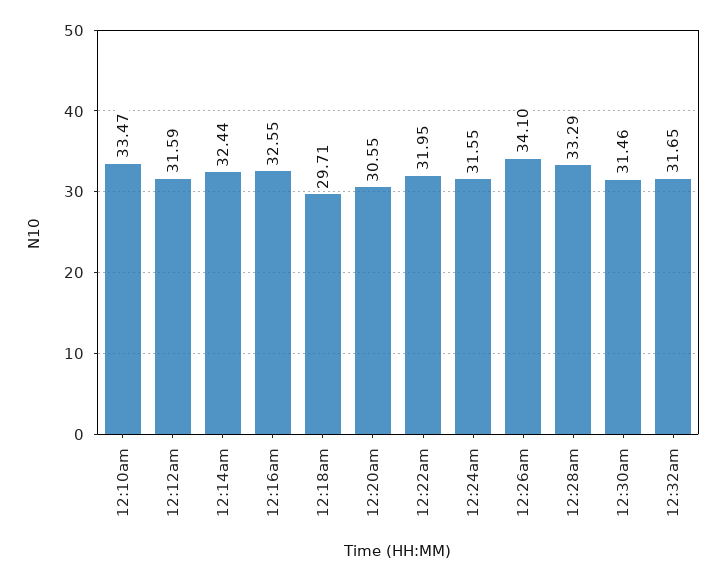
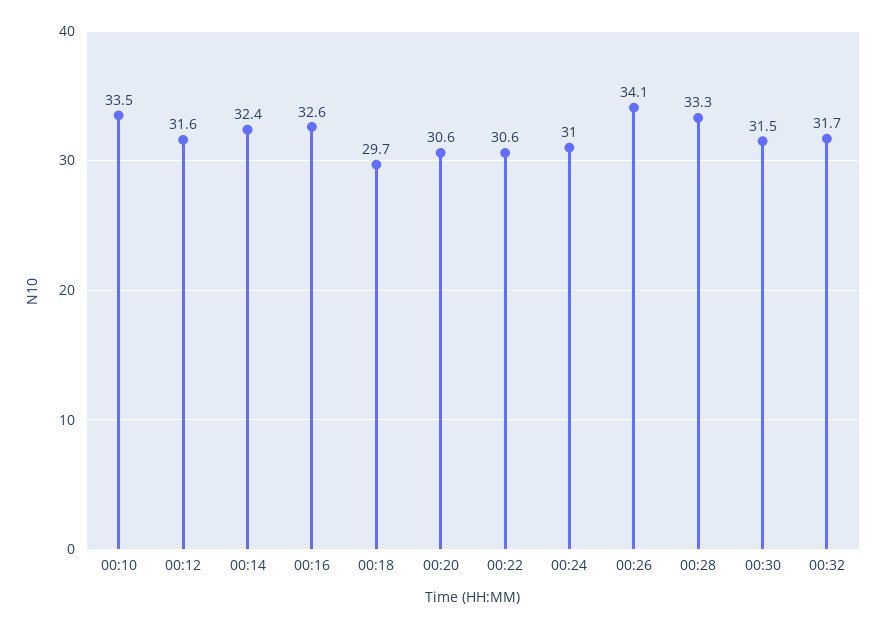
  {
    "12:10am": 33.47,
    "12:12am": 31.59,
    "12:14am": 32.44,
    "12:16am": 32.55,
    "12:18am": 29.71,
    "12:20am": 30.55,
-   "12:22am": 31.95,
+   "12:22am": 30.6,
-   "12:24am": 31.55,
+   "12:24am": 31,
    "12:26am": 34.1,
    "12:28am": 33.29,
    "12:30am": 31.46,
    "12:32am": 31.65
  }

